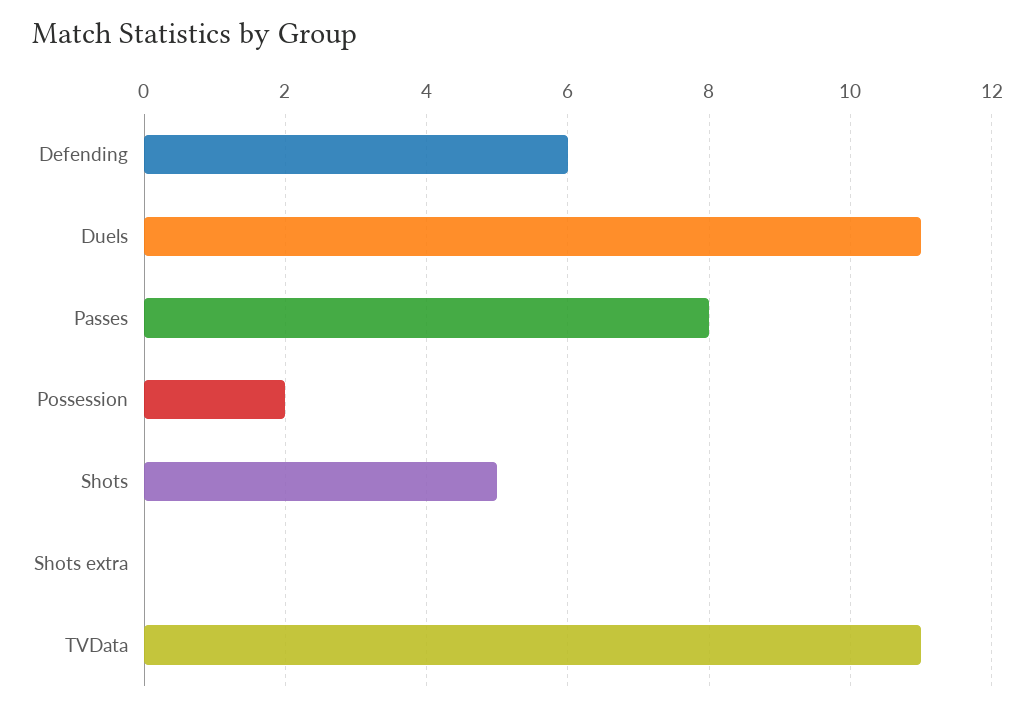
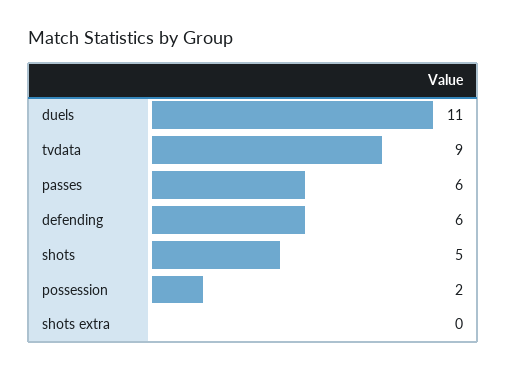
  {
    "Defending": 6,
    "Duels": 11,
-   "Passes": 8,
+   "Passes": 6,
    "Possession": 2,
    "Shots": 5,
    "Shots extra": 0,
-   "TVData": 11
+   "TVData": 9
  }

